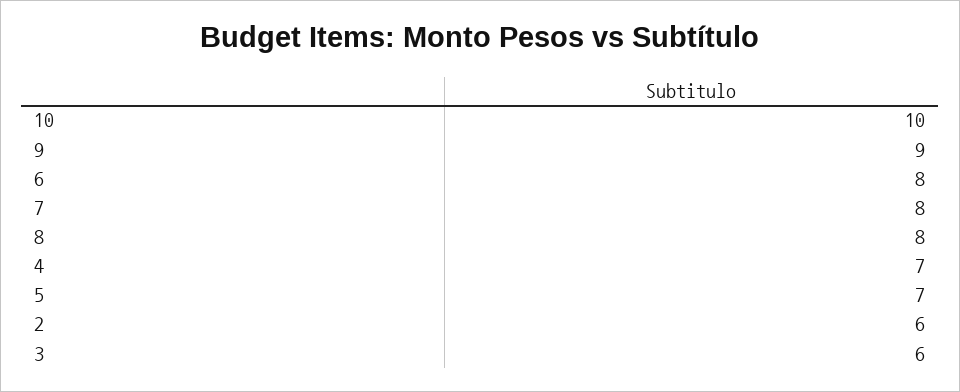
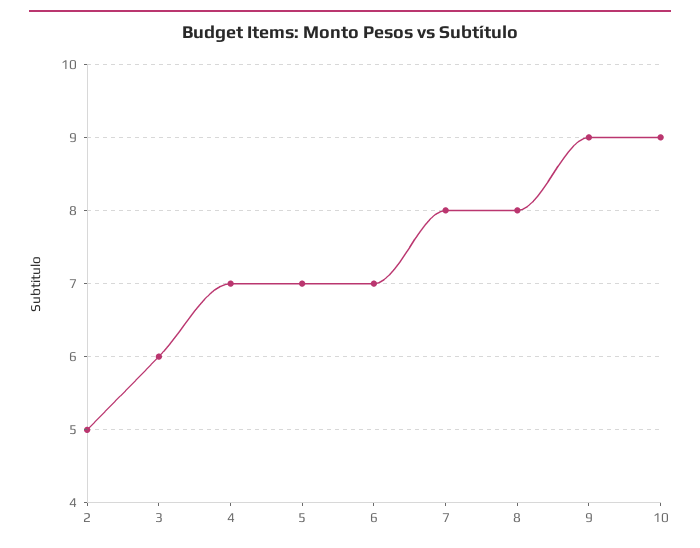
  {
-   "10": 10,
+   "10": 9,
    "9": 9,
-   "6": 8,
+   "6": 7,
    "7": 8,
    "8": 8,
    "4": 7,
    "5": 7,
-   "2": 6,
+   "2": 5,
    "3": 6
  }

